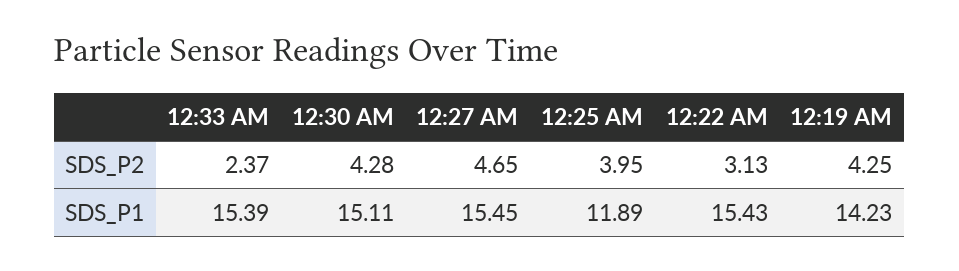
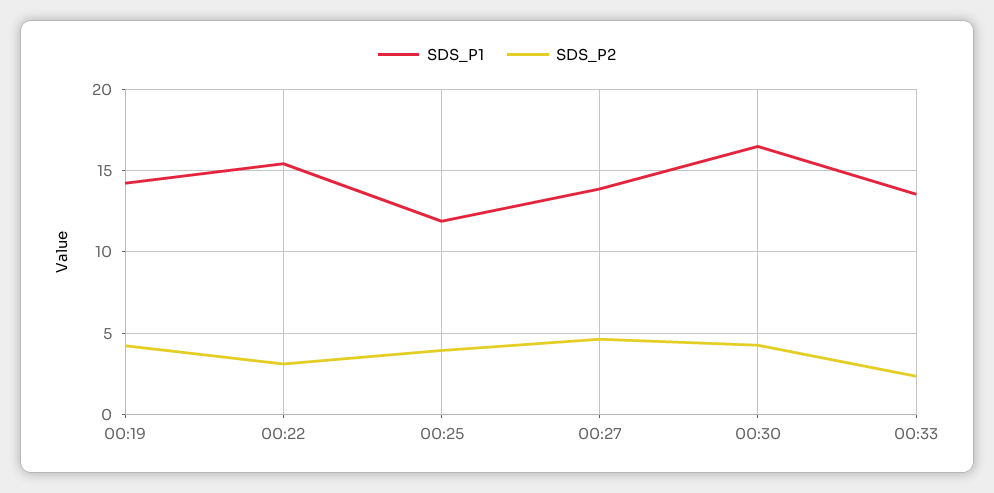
  {
    "SDS_P2": {
      "12:33 AM": 2.37,
      "12:30 AM": 4.28,
      "12:27 AM": 4.65,
      "12:25 AM": 3.95,
      "12:22 AM": 3.13,
      "12:19 AM": 4.25
    },
    "SDS_P1": {
-     "12:33 AM": 15.39,
+     "12:33 AM": 13.5,
-     "12:30 AM": 15.11,
+     "12:30 AM": 16.5,
-     "12:27 AM": 15.45,
+     "12:27 AM": 14,
      "12:25 AM": 11.89,
      "12:22 AM": 15.43,
      "12:19 AM": 14.23
    }
  }

